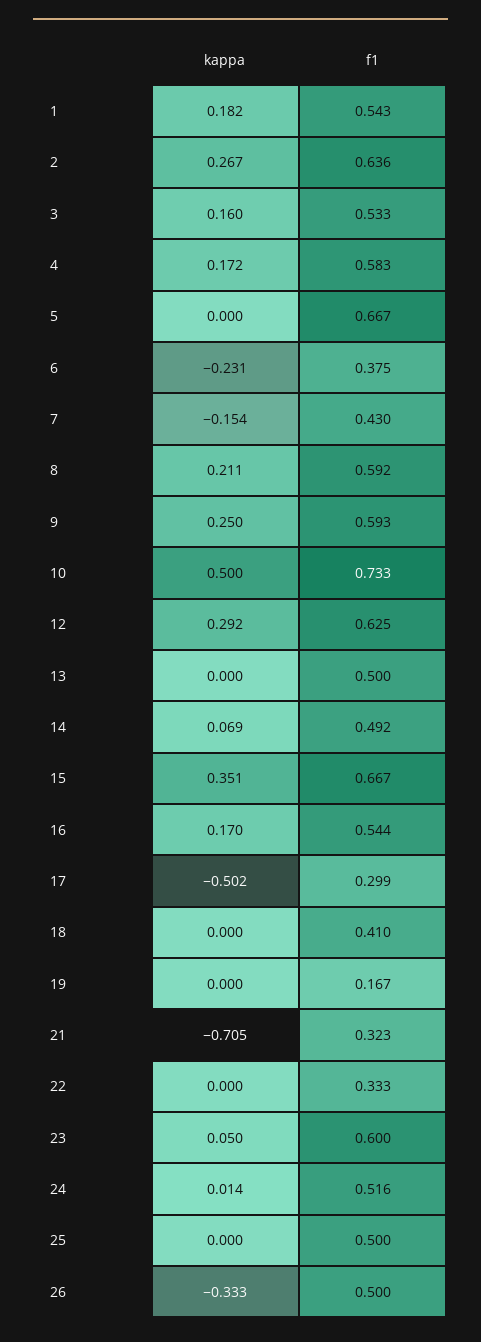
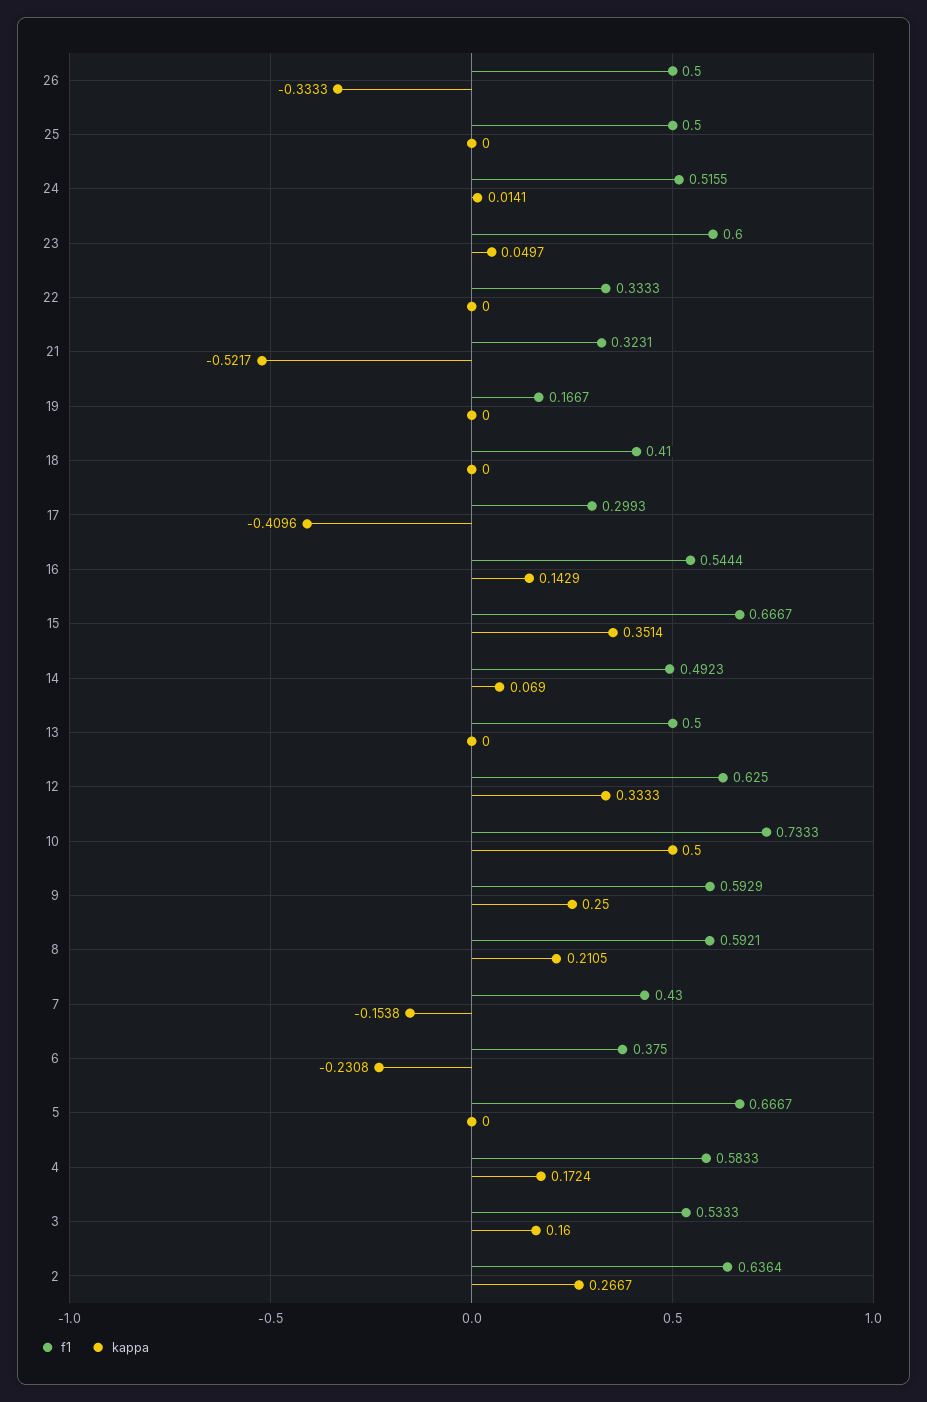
  {
    "kappa": {
-     "1": 0.182,
      "2": 0.2667,
      "3": 0.16,
      "4": 0.1724,
      "5": 0,
      "6": -0.2308,
      "7": -0.1538,
      "8": 0.2105,
      "9": 0.25,
      "10": 0.5,
-     "12": 0.292,
+     "12": 0.3333,
      "13": 0,
      "14": 0.069,
      "15": 0.3514,
-     "16": 0.17,
+     "16": 0.1429,
-     "17": -0.502,
+     "17": -0.4096,
      "18": 0,
      "19": 0,
-     "21": -0.705,
+     "21": -0.5217,
      "22": 0,
      "23": 0.0497,
      "24": 0.0141,
      "25": 0,
      "26": -0.3333
    },
    "f1": {
-     "1": 0.543,
      "2": 0.6364,
      "3": 0.5333,
      "4": 0.5833,
      "5": 0.6667,
      "6": 0.375,
      "7": 0.43,
      "8": 0.5921,
      "9": 0.5929,
      "10": 0.7333,
      "12": 0.625,
      "13": 0.5,
      "14": 0.4923,
      "15": 0.6667,
      "16": 0.5444,
      "17": 0.2993,
      "18": 0.41,
      "19": 0.1667,
      "21": 0.3231,
      "22": 0.3333,
      "23": 0.6,
      "24": 0.5155,
      "25": 0.5,
      "26": 0.5
    }
  }

